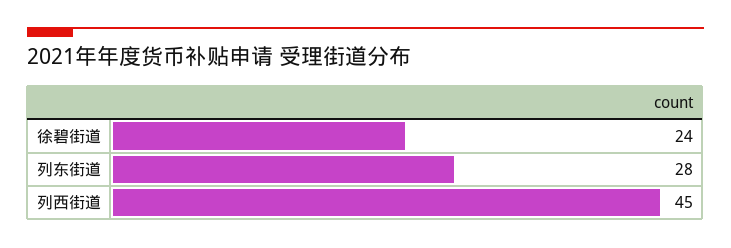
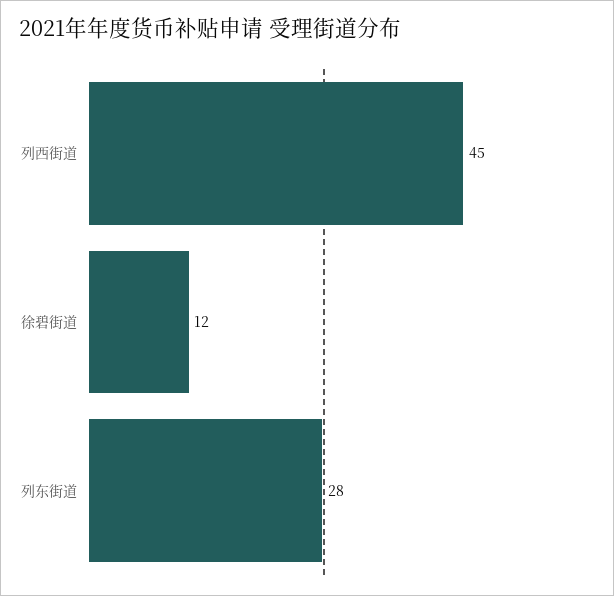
  {
-   "徐碧街道": 24,
+   "徐碧街道": 12,
    "列东街道": 28,
    "列西街道": 45
  }

